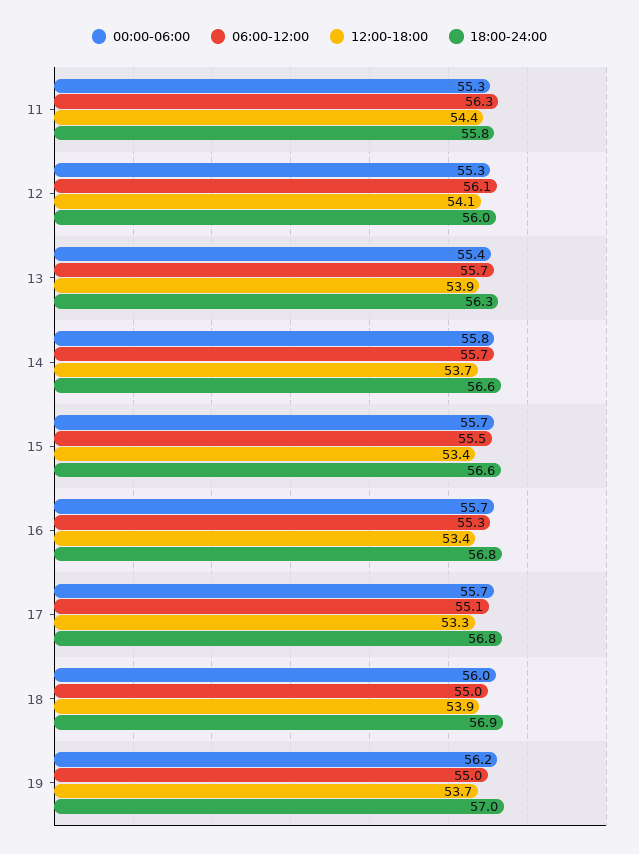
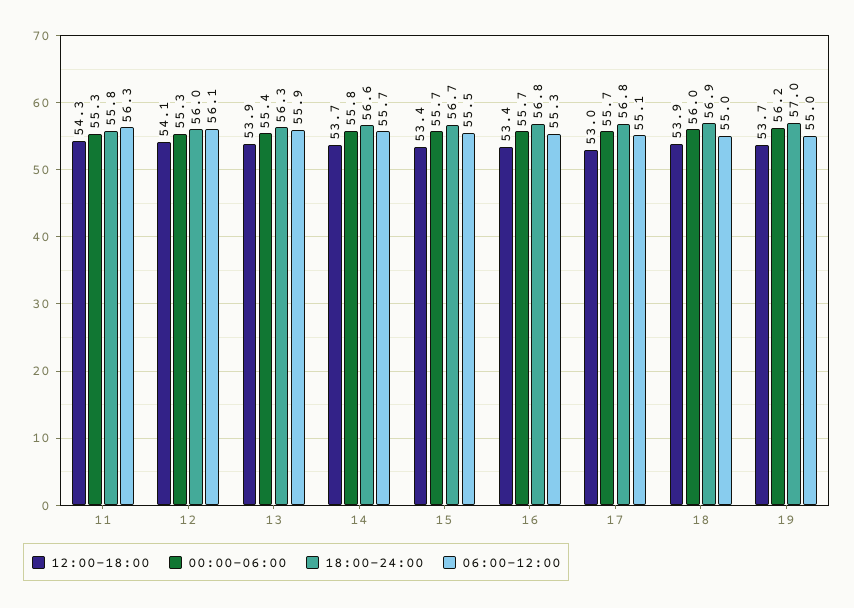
  {
    "00:00-06:00": {
      "11": 55.3,
      "12": 55.3,
      "13": 55.4,
      "14": 55.8,
      "15": 55.7,
      "16": 55.7,
      "17": 55.7,
      "18": 56,
      "19": 56.2
    },
    "06:00-12:00": {
      "11": 56.3,
      "12": 56.1,
-     "13": 55.7,
+     "13": 55.9,
      "14": 55.7,
      "15": 55.5,
      "16": 55.3,
      "17": 55.1,
      "18": 55,
      "19": 55
    },
    "12:00-18:00": {
-     "11": 54.4,
+     "11": 54.3,
      "12": 54.1,
      "13": 53.9,
      "14": 53.7,
      "15": 53.4,
      "16": 53.4,
-     "17": 53.3,
+     "17": 53,
      "18": 53.9,
      "19": 53.7
    },
    "18:00-24:00": {
      "11": 55.8,
      "12": 56,
      "13": 56.3,
      "14": 56.6,
-     "15": 56.6,
+     "15": 56.7,
      "16": 56.8,
      "17": 56.8,
      "18": 56.9,
      "19": 57
    }
  }

